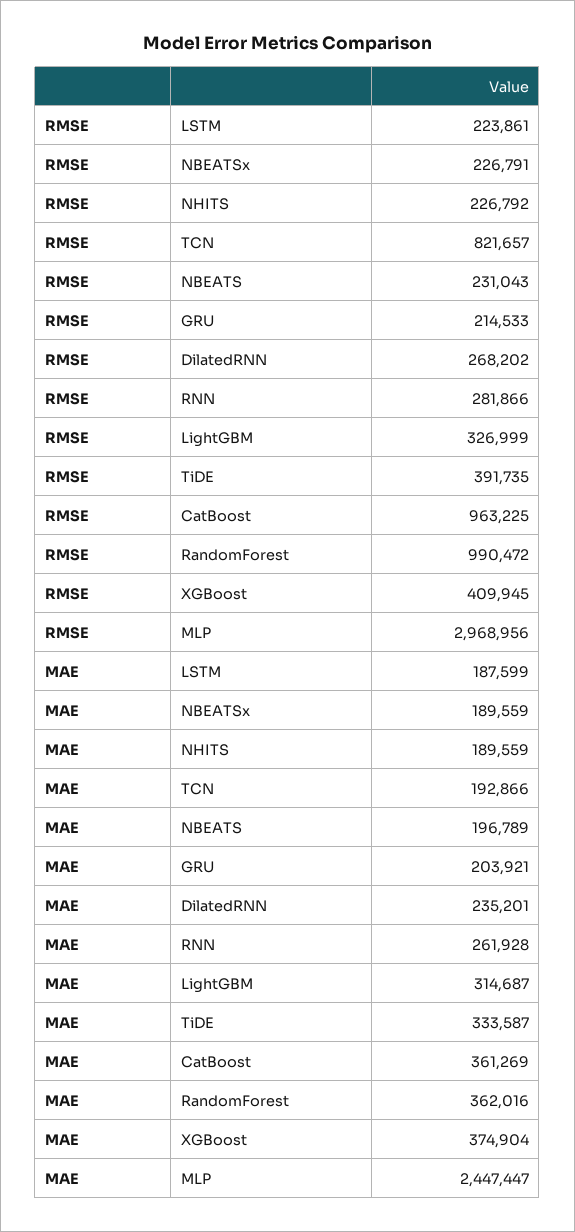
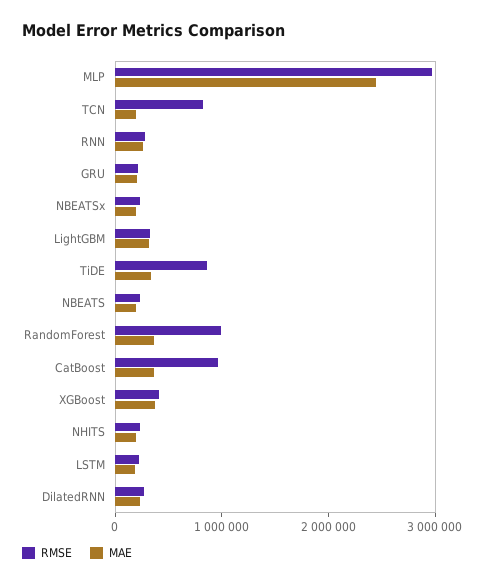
  {
    "RMSE": {
      "LSTM": 223861,
      "NBEATSx": 226791,
      "NHITS": 226792,
      "TCN": 821657,
      "NBEATS": 231043,
      "GRU": 214533,
      "DilatedRNN": 268202,
      "RNN": 281866,
      "LightGBM": 326999,
-     "TiDE": 391735,
+     "TiDE": 800000,
      "CatBoost": 963225,
      "RandomForest": 990472,
      "XGBoost": 409945,
      "MLP": 2968956
    },
    "MAE": {
      "LSTM": 187599,
      "NBEATSx": 189559,
      "NHITS": 189559,
      "TCN": 192866,
      "NBEATS": 196789,
      "GRU": 203921,
      "DilatedRNN": 235201,
      "RNN": 261928,
      "LightGBM": 314687,
      "TiDE": 333587,
      "CatBoost": 361269,
      "RandomForest": 362016,
      "XGBoost": 374904,
      "MLP": 2447447
    }
  }

